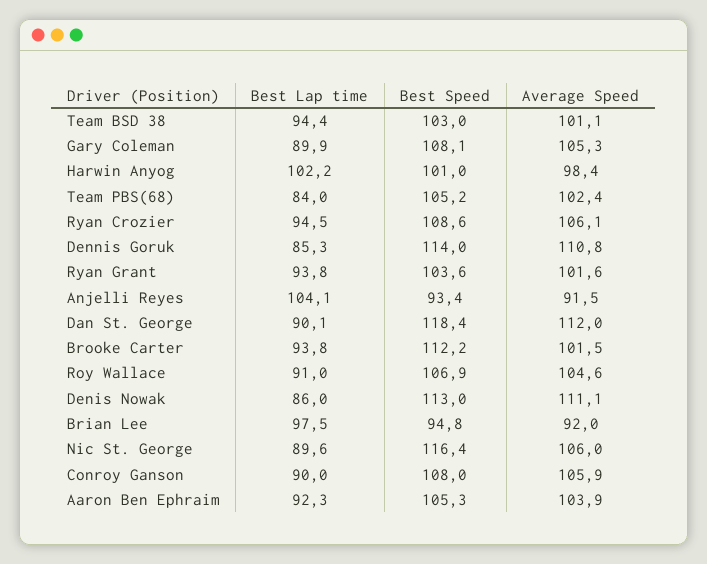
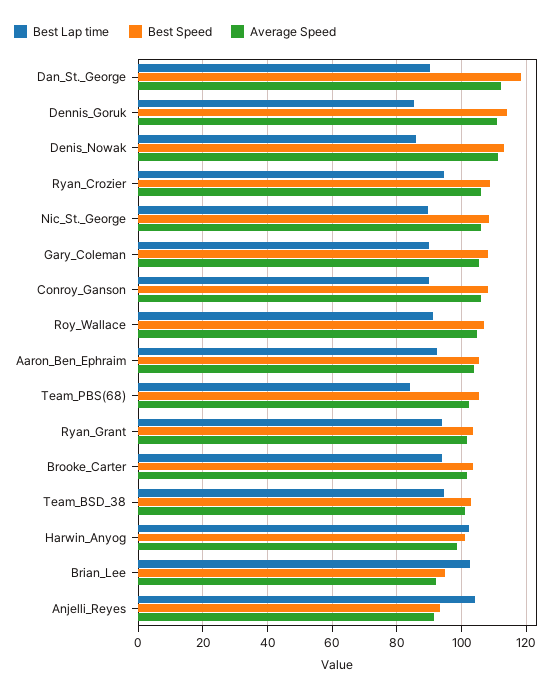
  {
    "Best Lap time": {
      "Team BSD 38": 94.4,
      "Gary Coleman": 89.9,
      "Harwin Anyog": 102.2,
      "Team PBS(68)": 84,
      "Ryan Crozier": 94.5,
      "Dennis Goruk": 85.3,
      "Ryan Grant": 93.8,
      "Anjelli Reyes": 104.1,
      "Dan St. George": 90.1,
      "Brooke Carter": 93.8,
      "Roy Wallace": 91,
      "Denis Nowak": 86,
-     "Brian Lee": 97.5,
+     "Brian Lee": 102,
      "Nic St. George": 89.6,
      "Conroy Ganson": 90,
      "Aaron Ben Ephraim": 92.3
    },
    "Best Speed": {
      "Team BSD 38": 103,
      "Gary Coleman": 108.1,
      "Harwin Anyog": 101,
      "Team PBS(68)": 105.2,
      "Ryan Crozier": 108.6,
      "Dennis Goruk": 114,
      "Ryan Grant": 103.6,
      "Anjelli Reyes": 93.4,
      "Dan St. George": 118.4,
-     "Brooke Carter": 112.2,
+     "Brooke Carter": 104,
      "Roy Wallace": 106.9,
      "Denis Nowak": 113,
      "Brian Lee": 94.8,
-     "Nic St. George": 116.4,
+     "Nic St. George": 108,
      "Conroy Ganson": 108,
      "Aaron Ben Ephraim": 105.3
    },
    "Average Speed": {
      "Team BSD 38": 101.1,
      "Gary Coleman": 105.3,
      "Harwin Anyog": 98.4,
      "Team PBS(68)": 102.4,
      "Ryan Crozier": 106.1,
      "Dennis Goruk": 110.8,
      "Ryan Grant": 101.6,
      "Anjelli Reyes": 91.5,
      "Dan St. George": 112,
      "Brooke Carter": 101.5,
      "Roy Wallace": 104.6,
      "Denis Nowak": 111.1,
      "Brian Lee": 92,
      "Nic St. George": 106,
      "Conroy Ganson": 105.9,
      "Aaron Ben Ephraim": 103.9
    }
  }

